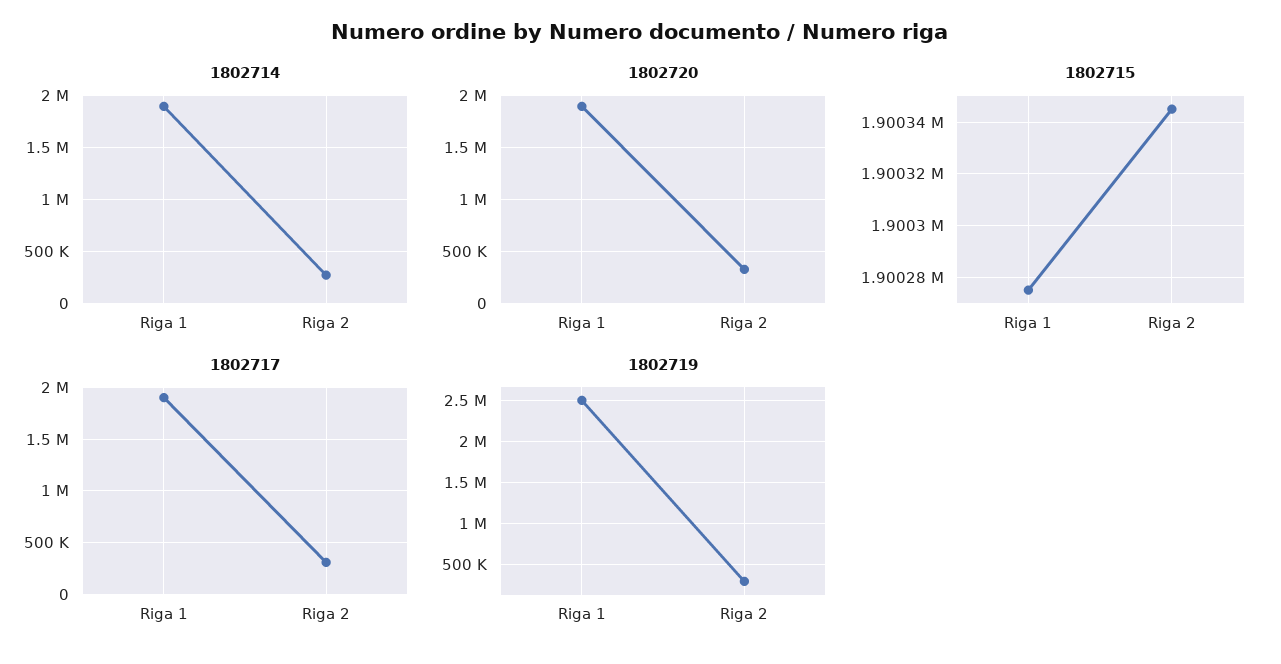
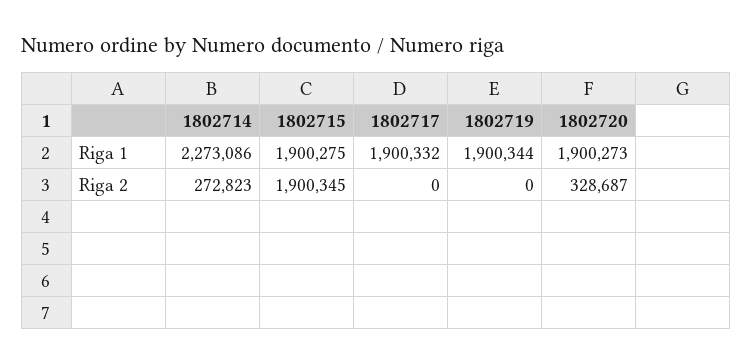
  {
    "1802714": {
-     "Riga 1": 1900000,
+     "Riga 1": 2273086,
      "Riga 2": 272823
    },
    "1802720": {
      "Riga 1": 1900273,
      "Riga 2": 328687
    },
    "1802715": {
      "Riga 1": 1900275,
      "Riga 2": 1900345
    },
    "1802717": {
      "Riga 1": 1900332,
-     "Riga 2": 300000
+     "Riga 2": 0
    },
    "1802719": {
-     "Riga 1": 2500000,
+     "Riga 1": 1900344,
-     "Riga 2": 300000
+     "Riga 2": 0
    }
  }

